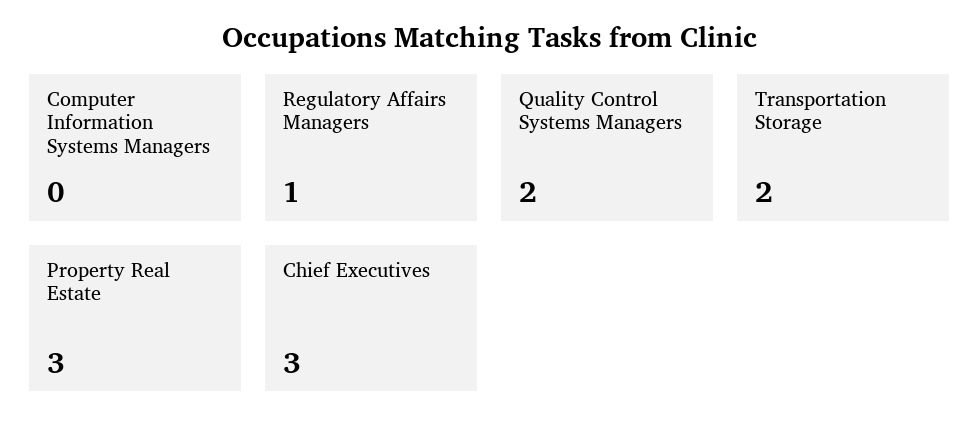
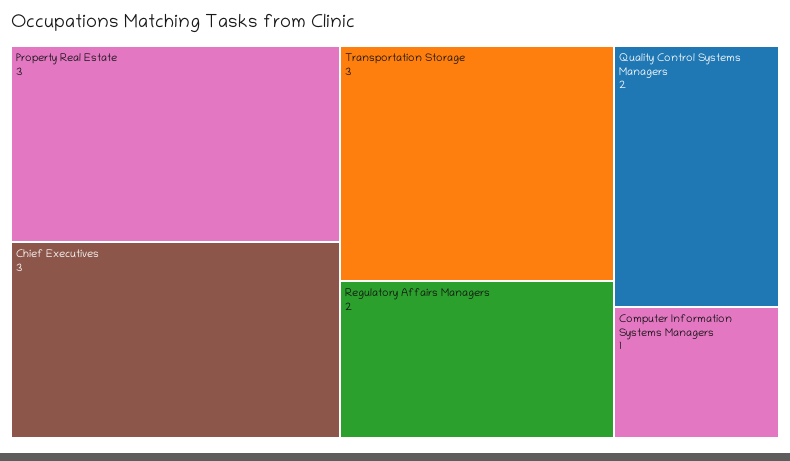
  {
-   "Computer Information Systems Managers": 0,
+   "Computer Information Systems Managers": 1,
-   "Regulatory Affairs Managers": 1,
+   "Regulatory Affairs Managers": 2,
    "Quality Control Systems Managers": 2,
-   "Transportation Storage": 2,
+   "Transportation Storage": 3,
    "Property Real Estate": 3,
    "Chief Executives": 3
  }

